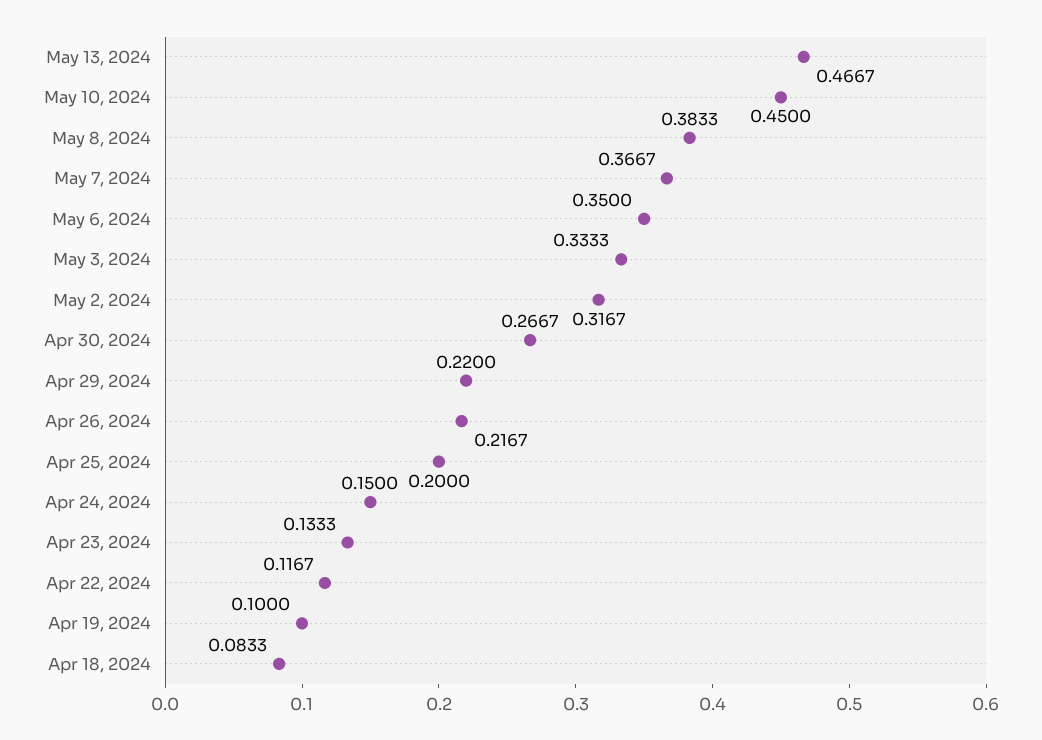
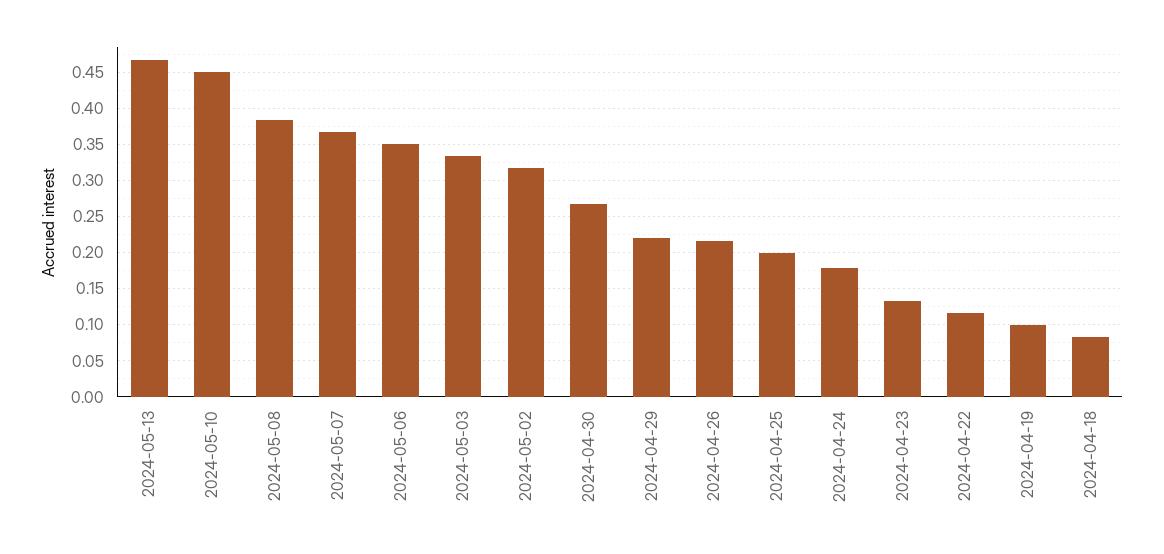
  {
    "May 13, 2024": 0.4667,
    "May 10, 2024": 0.45,
    "May 8, 2024": 0.3833,
    "May 7, 2024": 0.3667,
    "May 6, 2024": 0.35,
    "May 3, 2024": 0.3333,
    "May 2, 2024": 0.3167,
    "Apr 30, 2024": 0.2667,
    "Apr 29, 2024": 0.22,
    "Apr 26, 2024": 0.2167,
    "Apr 25, 2024": 0.2,
-   "Apr 24, 2024": 0.15,
+   "Apr 24, 2024": 0.18,
    "Apr 23, 2024": 0.1333,
    "Apr 22, 2024": 0.1167,
    "Apr 19, 2024": 0.1,
    "Apr 18, 2024": 0.0833
  }

